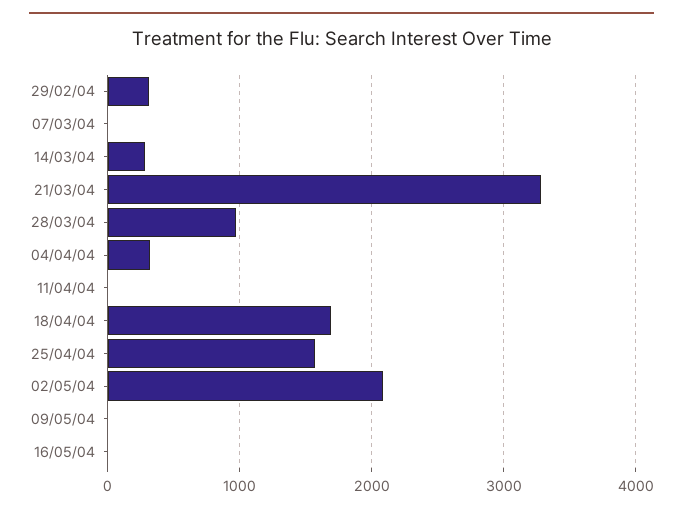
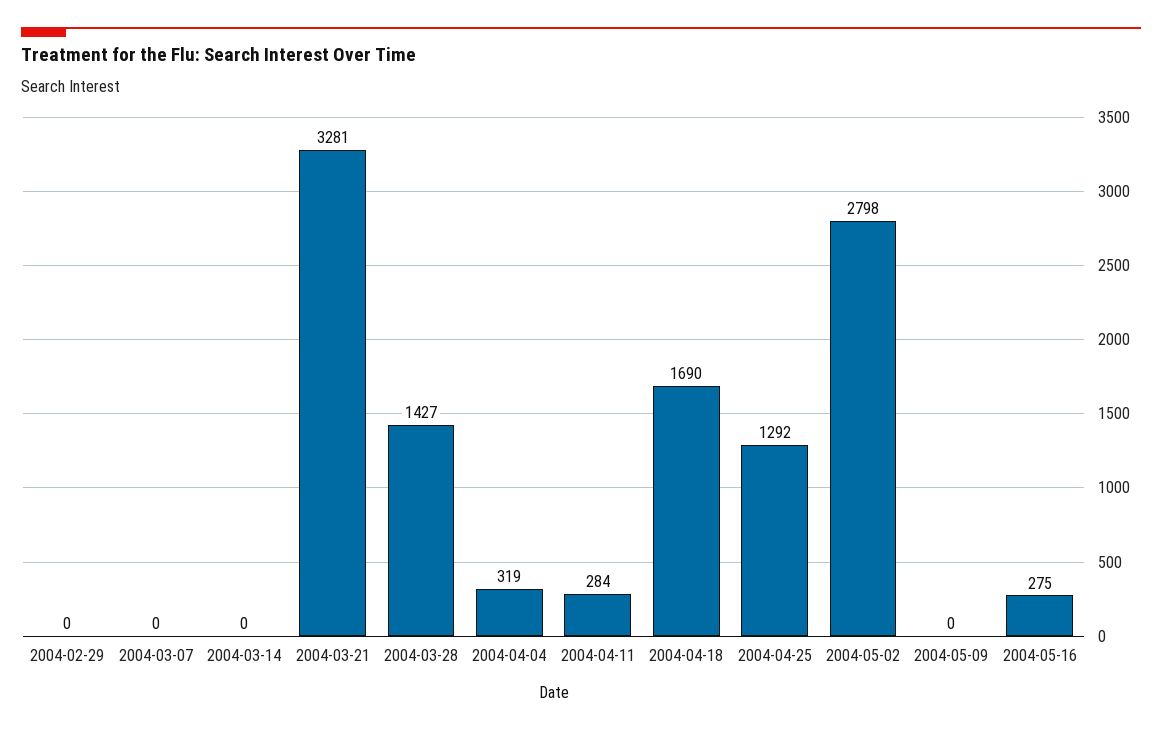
  {
-   "29/02/04": 300,
+   "29/02/04": 0,
    "07/03/04": 0,
-   "14/03/04": 300,
+   "14/03/04": 0,
    "21/03/04": 3281,
-   "28/03/04": 1000,
+   "28/03/04": 1427,
    "04/04/04": 319,
-   "11/04/04": 0,
+   "11/04/04": 284,
    "18/04/04": 1690,
-   "25/04/04": 1600,
+   "25/04/04": 1292,
-   "02/05/04": 2100,
+   "02/05/04": 2798,
    "09/05/04": 0,
-   "16/05/04": 0
+   "16/05/04": 275
  }

